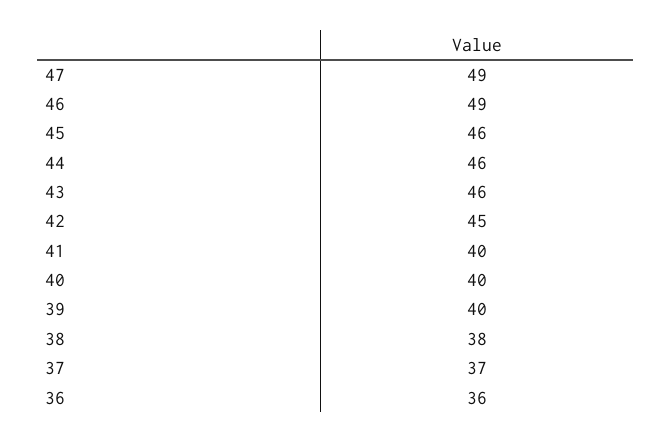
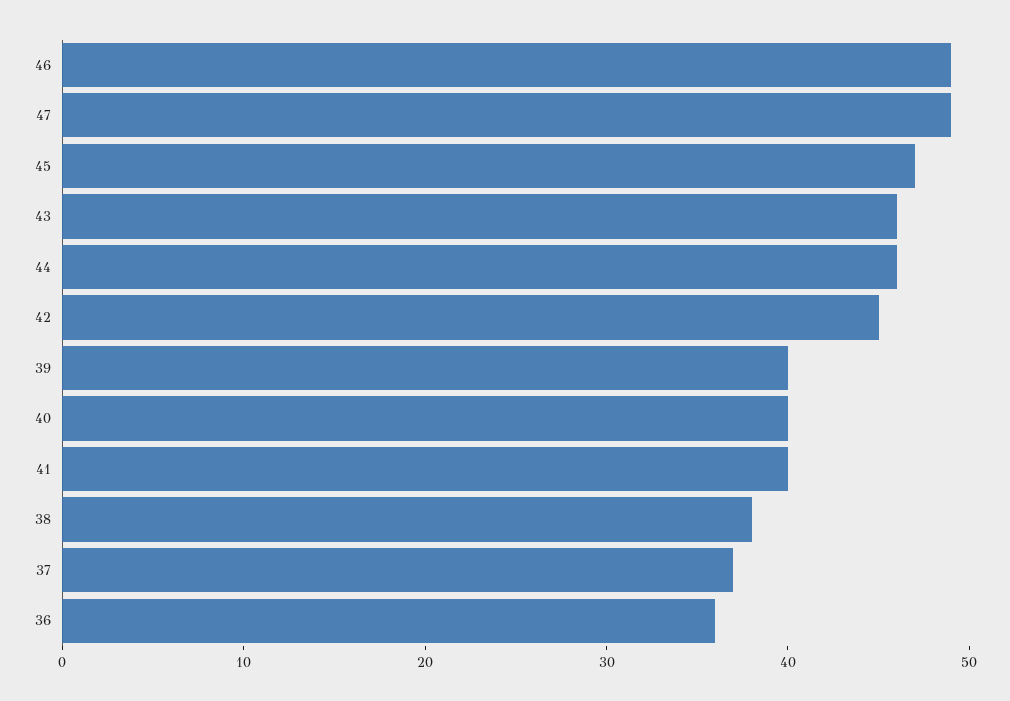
  {
    "47": 49,
    "46": 49,
-   "45": 46,
+   "45": 47,
    "44": 46,
    "43": 46,
    "42": 45,
    "41": 40,
    "40": 40,
    "39": 40,
    "38": 38,
    "37": 37,
    "36": 36
  }

